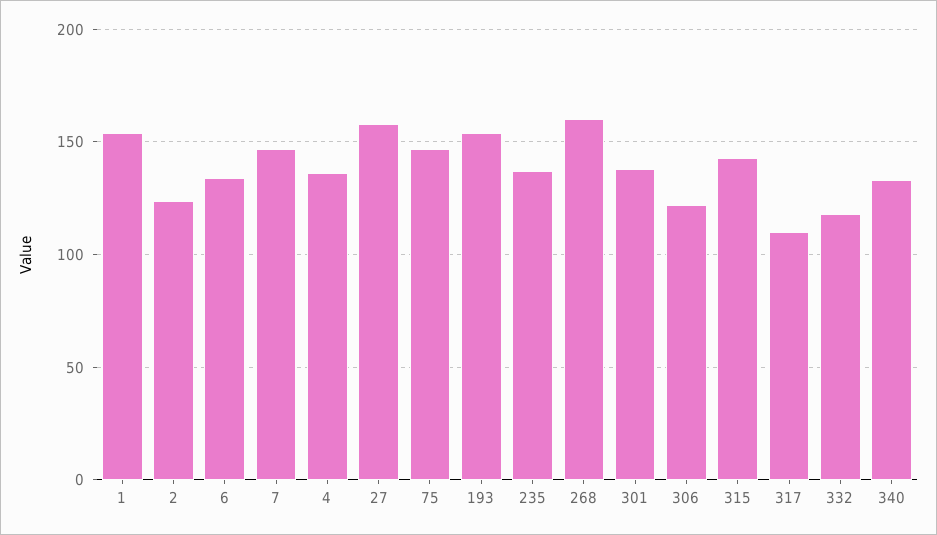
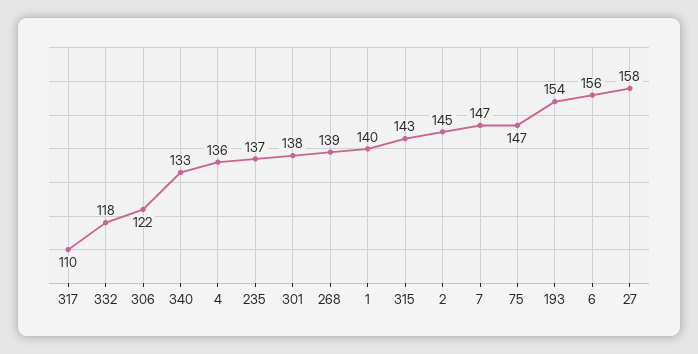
  {
-   "1": 155,
+   "1": 140,
-   "2": 125,
+   "2": 145,
-   "6": 135,
+   "6": 156,
    "7": 147,
    "4": 136,
    "27": 158,
    "75": 147,
    "193": 154,
    "235": 137,
-   "268": 160,
+   "268": 139,
    "301": 138,
    "306": 122,
    "315": 143,
    "317": 110,
    "332": 118,
    "340": 133
  }

